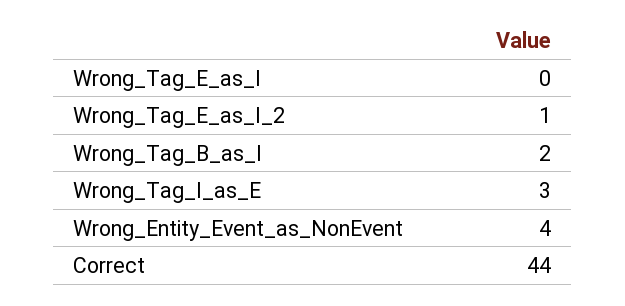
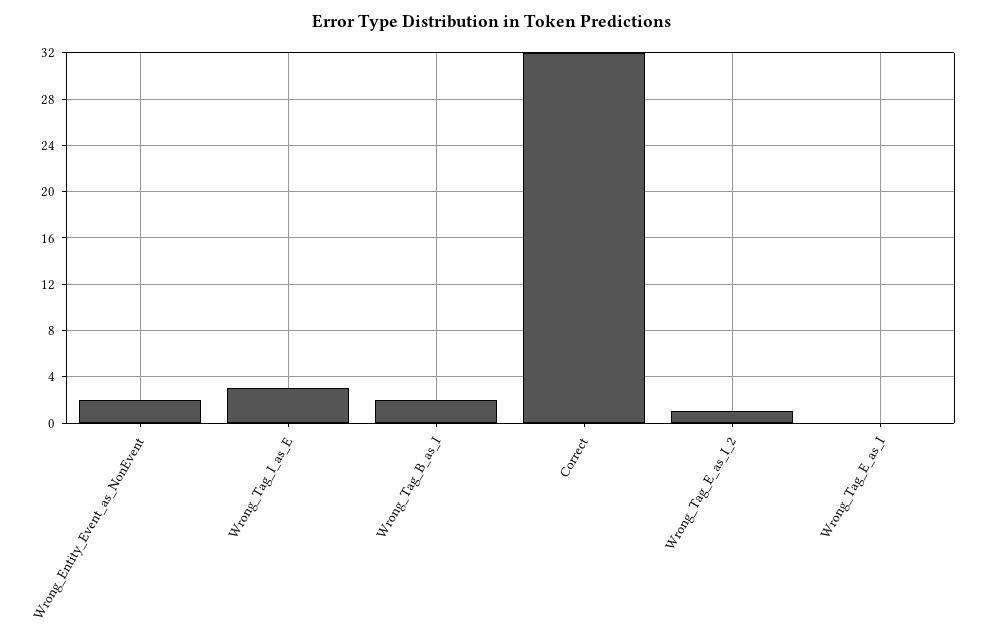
  {
    "Wrong_Tag_E_as_I": 0,
    "Wrong_Tag_E_as_I_2": 1,
    "Wrong_Tag_B_as_I": 2,
    "Wrong_Tag_I_as_E": 3,
-   "Wrong_Entity_Event_as_NonEvent": 4,
+   "Wrong_Entity_Event_as_NonEvent": 2,
-   "Correct": 44
+   "Correct": 32
  }

